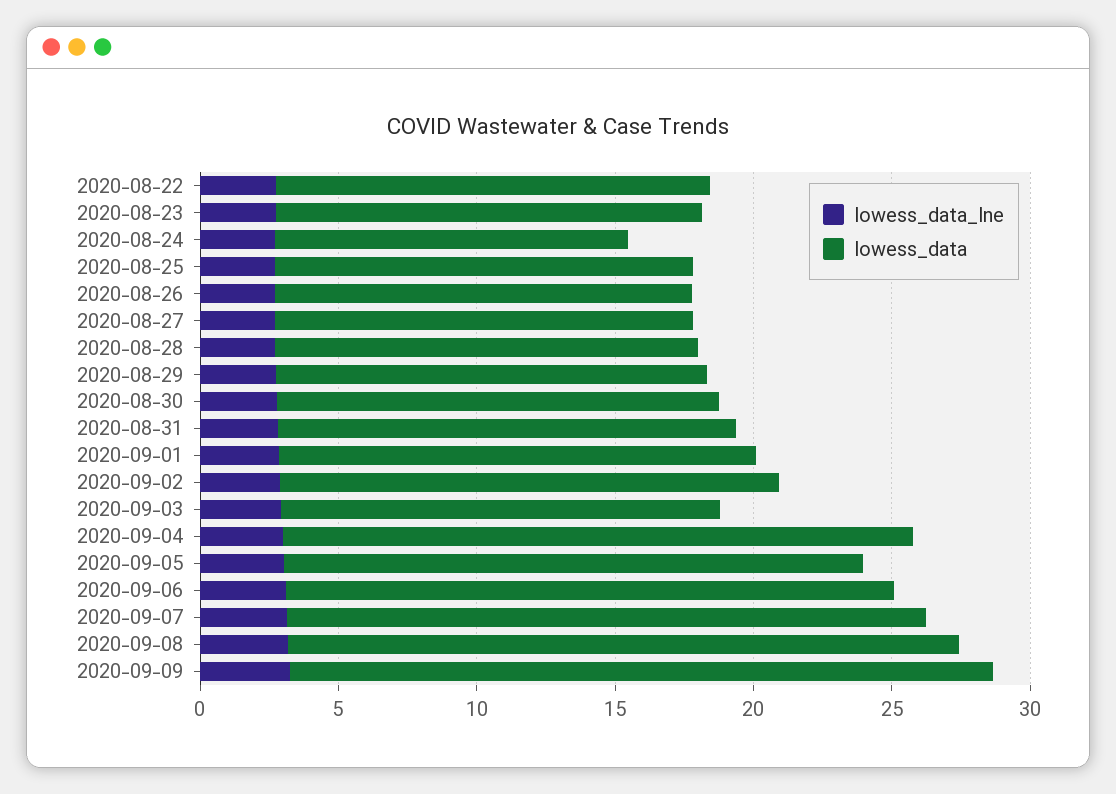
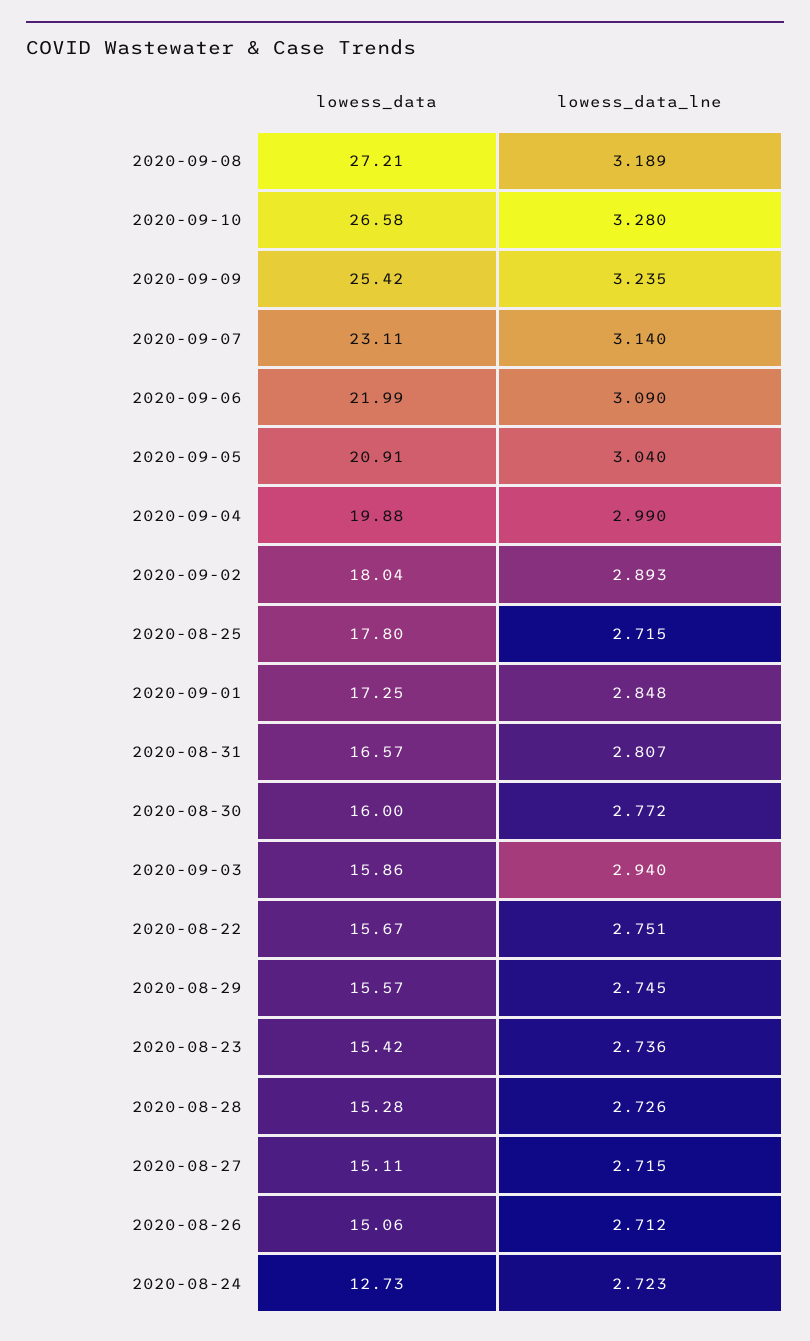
  {
    "lowess_data_lne": {
      "2020-08-22": 2.751,
      "2020-08-23": 2.736,
      "2020-08-24": 2.723,
      "2020-08-25": 2.715,
      "2020-08-26": 2.712,
      "2020-08-27": 2.715,
      "2020-08-28": 2.726,
      "2020-08-29": 2.745,
      "2020-08-30": 2.772,
      "2020-08-31": 2.807,
      "2020-09-01": 2.848,
      "2020-09-02": 2.893,
      "2020-09-03": 2.94,
      "2020-09-04": 2.99,
      "2020-09-05": 3.04,
      "2020-09-06": 3.09,
      "2020-09-07": 3.14,
      "2020-09-08": 3.189,
-     "2020-09-09": 3.235
+     "2020-09-09": 3.235,
+     "2020-09-10": 3.28
    },
    "lowess_data": {
      "2020-08-22": 15.67,
      "2020-08-23": 15.42,
      "2020-08-24": 12.73,
-     "2020-08-25": 15,
+     "2020-08-25": 17.8,
      "2020-08-26": 15.06,
      "2020-08-27": 15.11,
      "2020-08-28": 15.28,
      "2020-08-29": 15.57,
      "2020-08-30": 16,
      "2020-08-31": 16.57,
      "2020-09-01": 17.25,
      "2020-09-02": 18.04,
      "2020-09-03": 15.86,
-     "2020-09-04": 23,
+     "2020-09-04": 19.88,
      "2020-09-05": 20.91,
      "2020-09-06": 21.99,
      "2020-09-07": 23.11,
-     "2020-09-08": 24,
+     "2020-09-08": 27.21,
-     "2020-09-09": 25.42
+     "2020-09-09": 25.42,
+     "2020-09-10": 26.58
    }
  }

